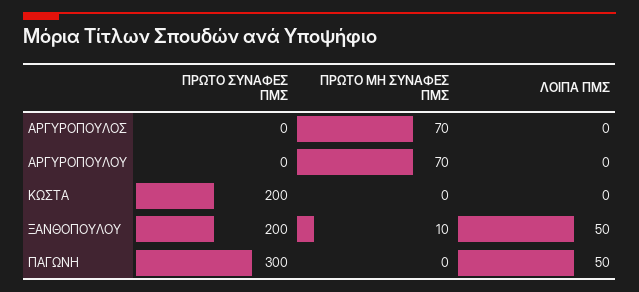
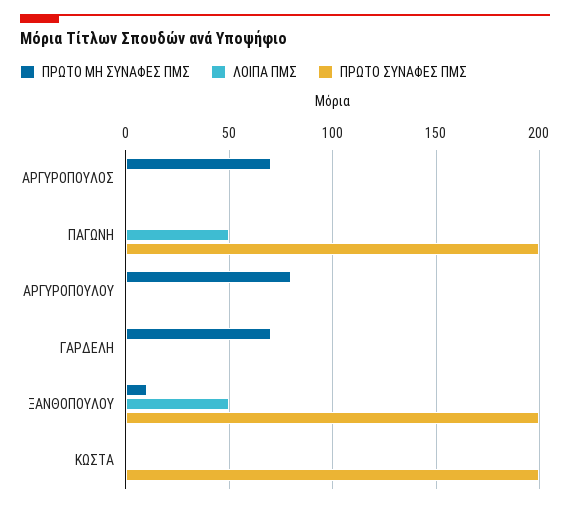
  {
    "ΠΡΩΤΟ ΣΥΝΑΦΕΣ ΠΜΣ": {
      "ΑΡΓΥΡΟΠΟΥΛΟΣ": 0,
      "ΑΡΓΥΡΟΠΟΥΛΟΥ": 0,
      "ΚΩΣΤΑ": 200,
      "ΞΑΝΘΟΠΟΥΛΟΥ": 200,
-     "ΠΑΓΩΝΗ": 300
+     "ΠΑΓΩΝΗ": 200,
+     "ΓΑΡΔΕΛΗ": 0
    },
    "ΠΡΩΤΟ ΜΗ ΣΥΝΑΦΕΣ ΠΜΣ": {
      "ΑΡΓΥΡΟΠΟΥΛΟΣ": 70,
-     "ΑΡΓΥΡΟΠΟΥΛΟΥ": 70,
+     "ΑΡΓΥΡΟΠΟΥΛΟΥ": 80,
      "ΚΩΣΤΑ": 0,
      "ΞΑΝΘΟΠΟΥΛΟΥ": 10,
-     "ΠΑΓΩΝΗ": 0
+     "ΠΑΓΩΝΗ": 0,
+     "ΓΑΡΔΕΛΗ": 70
    },
    "ΛΟΙΠΑ ΠΜΣ": {
      "ΑΡΓΥΡΟΠΟΥΛΟΣ": 0,
      "ΑΡΓΥΡΟΠΟΥΛΟΥ": 0,
      "ΚΩΣΤΑ": 0,
      "ΞΑΝΘΟΠΟΥΛΟΥ": 50,
-     "ΠΑΓΩΝΗ": 50
+     "ΠΑΓΩΝΗ": 50,
+     "ΓΑΡΔΕΛΗ": 0
    }
  }

